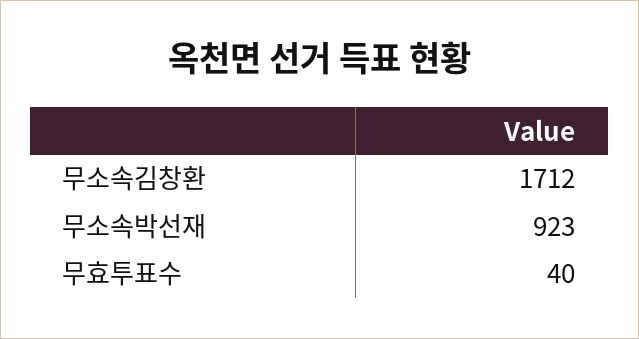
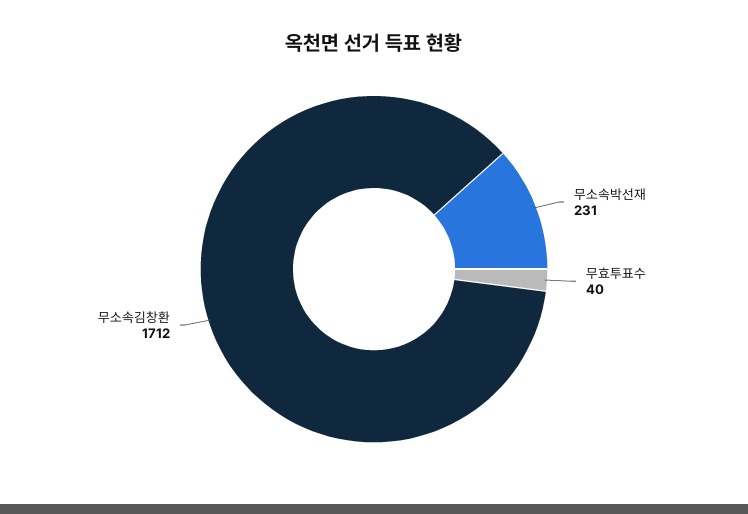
  {
    "무소속김창환": 1712,
-   "무소속박선재": 923,
+   "무소속박선재": 231,
    "무효투표수": 40
  }

